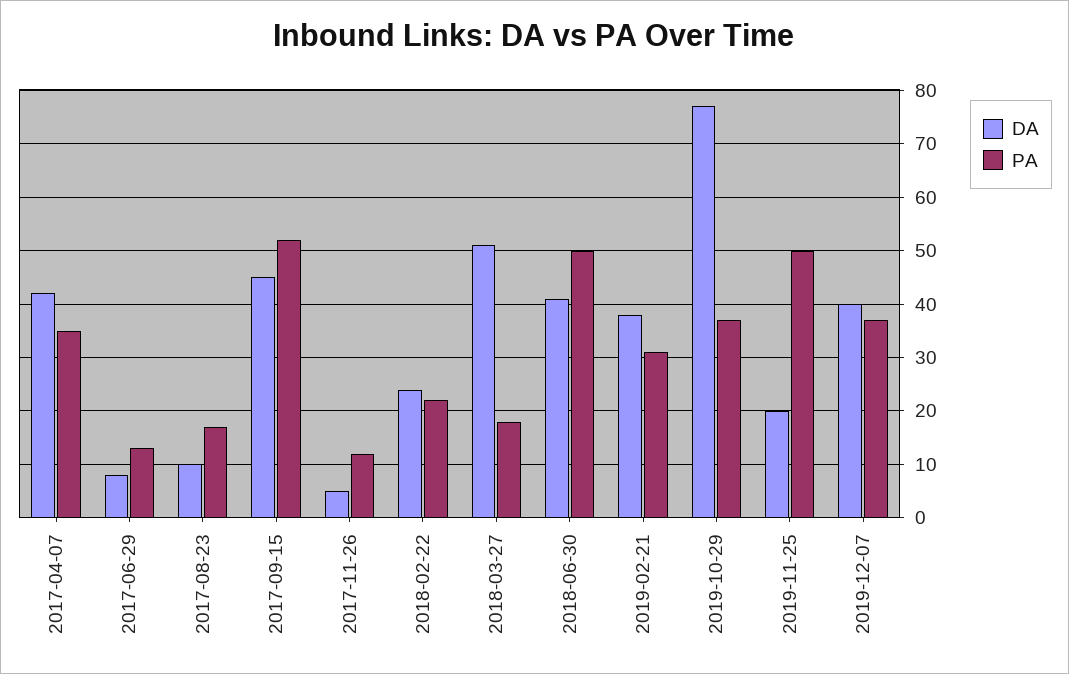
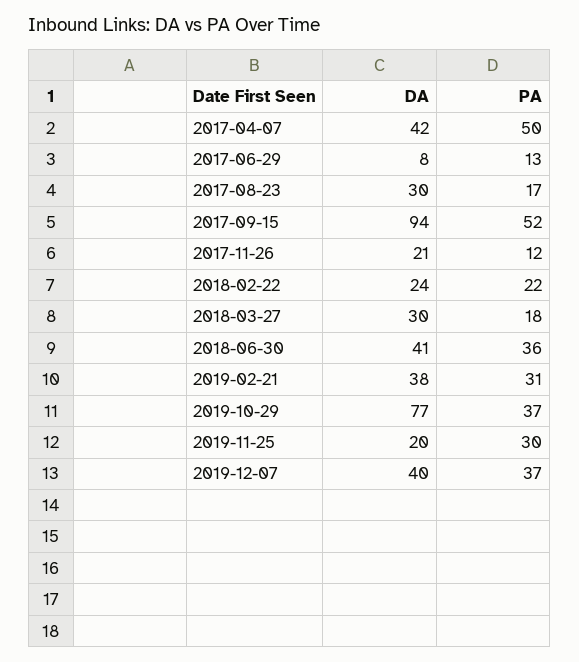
  {
    "DA": {
      "2017-04-07": 42,
      "2017-06-29": 8,
-     "2017-08-23": 10,
+     "2017-08-23": 30,
-     "2017-09-15": 45,
+     "2017-09-15": 94,
-     "2017-11-26": 5,
+     "2017-11-26": 21,
      "2018-02-22": 24,
-     "2018-03-27": 50,
+     "2018-03-27": 30,
      "2018-06-30": 41,
      "2019-02-21": 38,
      "2019-10-29": 77,
      "2019-11-25": 20,
      "2019-12-07": 40
    },
    "PA": {
-     "2017-04-07": 35,
+     "2017-04-07": 50,
      "2017-06-29": 13,
      "2017-08-23": 17,
      "2017-09-15": 52,
      "2017-11-26": 12,
      "2018-02-22": 22,
      "2018-03-27": 18,
-     "2018-06-30": 50,
+     "2018-06-30": 36,
      "2019-02-21": 31,
      "2019-10-29": 37,
-     "2019-11-25": 50,
+     "2019-11-25": 30,
      "2019-12-07": 37
    }
  }

